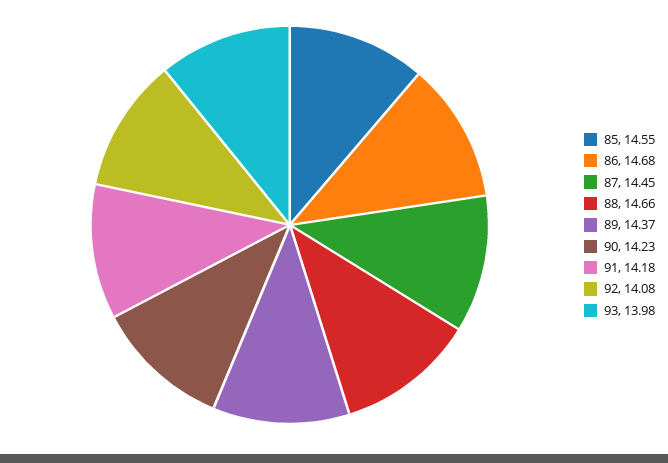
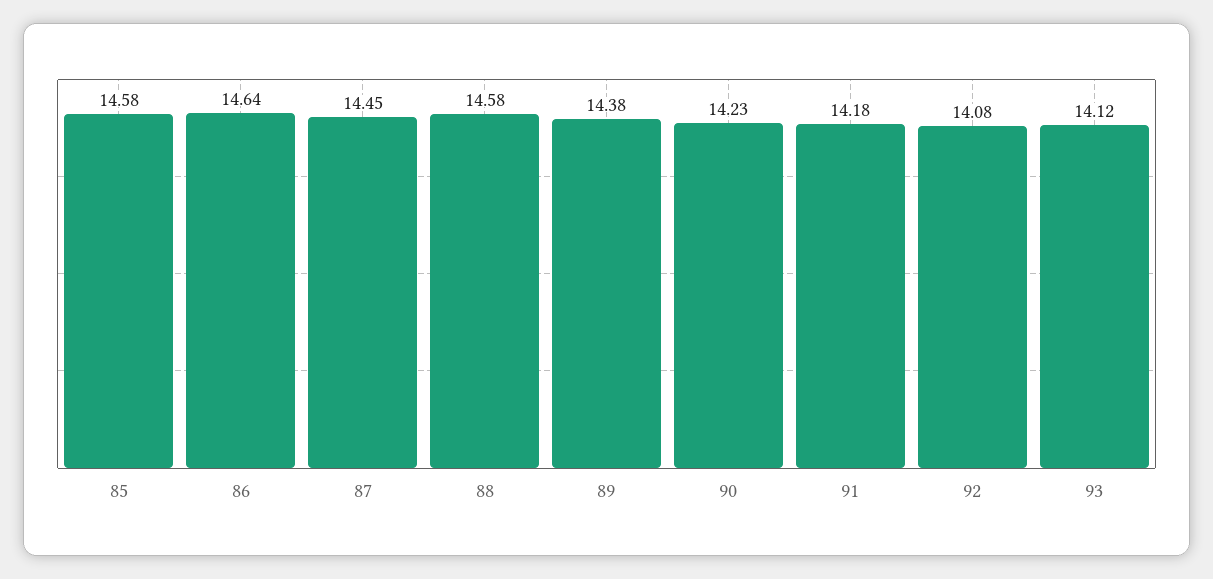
  {
-   "85": 14.55,
+   "85": 14.58,
-   "86": 14.68,
+   "86": 14.64,
    "87": 14.45,
-   "88": 14.66,
+   "88": 14.58,
-   "89": 14.37,
+   "89": 14.38,
    "90": 14.23,
    "91": 14.18,
    "92": 14.08,
-   "93": 13.98
+   "93": 14.12
  }

